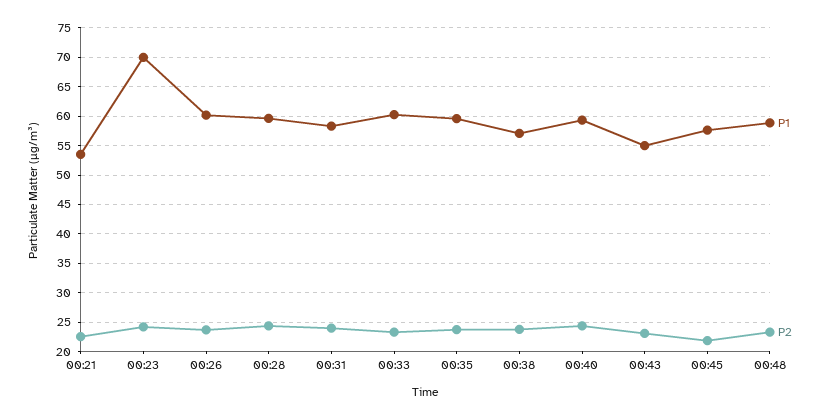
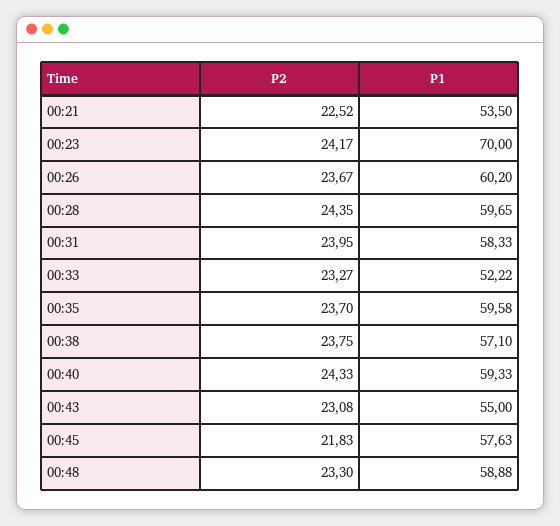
  {
    "P1": {
      "00:21": 53.5,
      "00:23": 70,
      "00:26": 60.2,
      "00:28": 59.65,
      "00:31": 58.33,
-     "00:33": 60,
+     "00:33": 52.22,
      "00:35": 59.58,
      "00:38": 57.1,
      "00:40": 59.33,
      "00:43": 55,
      "00:45": 57.63,
      "00:48": 58.88
    },
    "P2": {
      "00:21": 22.52,
      "00:23": 24.17,
      "00:26": 23.67,
      "00:28": 24.35,
      "00:31": 23.95,
      "00:33": 23.27,
      "00:35": 23.7,
      "00:38": 23.75,
      "00:40": 24.33,
      "00:43": 23.08,
      "00:45": 21.83,
      "00:48": 23.3
    }
  }

